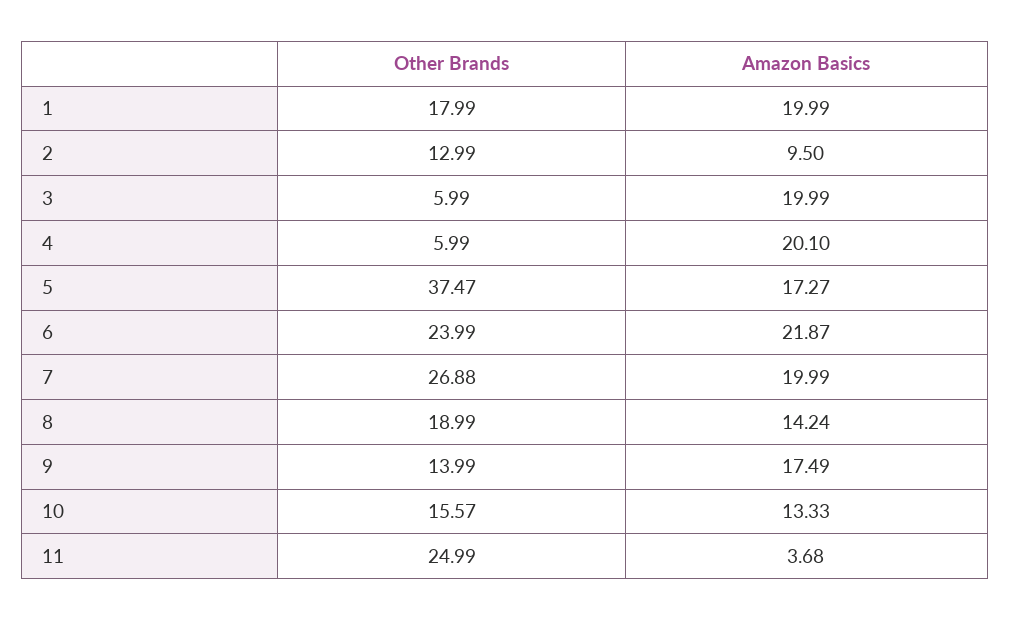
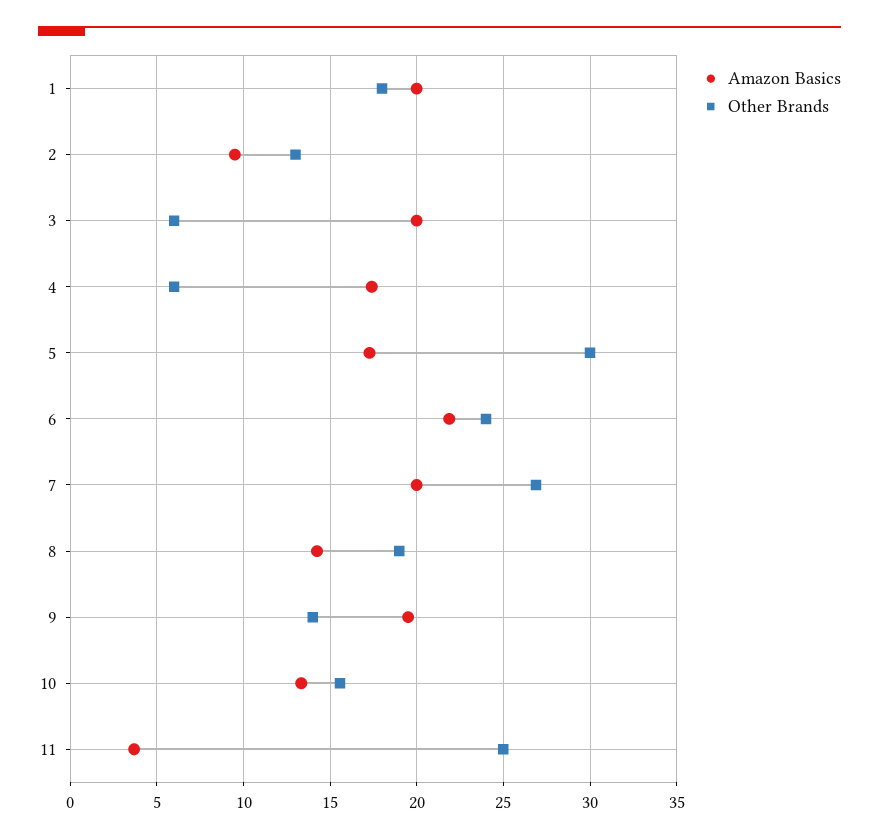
  {
    "Other Brands": {
      "1": 17.99,
      "2": 12.99,
      "3": 5.99,
      "4": 5.99,
-     "5": 37.47,
+     "5": 30,
      "6": 23.99,
      "7": 26.88,
      "8": 18.99,
      "9": 13.99,
      "10": 15.57,
      "11": 24.99
    },
    "Amazon Basics": {
      "1": 19.99,
      "2": 9.5,
      "3": 19.99,
-     "4": 20.1,
+     "4": 17.5,
      "5": 17.27,
      "6": 21.87,
      "7": 19.99,
      "8": 14.24,
-     "9": 17.49,
+     "9": 19.5,
      "10": 13.33,
      "11": 3.68
    }
  }

